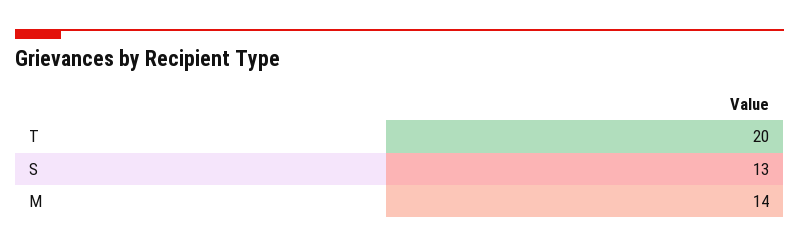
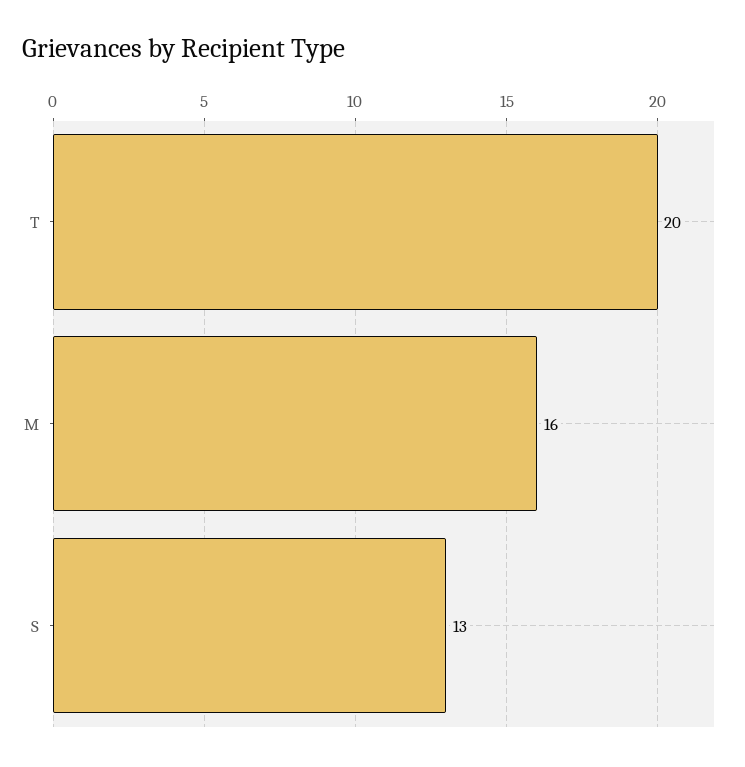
  {
    "T": 20,
    "S": 13,
-   "M": 14
+   "M": 16
  }

